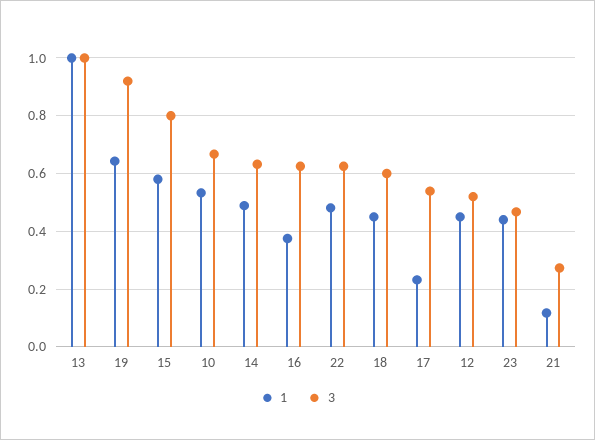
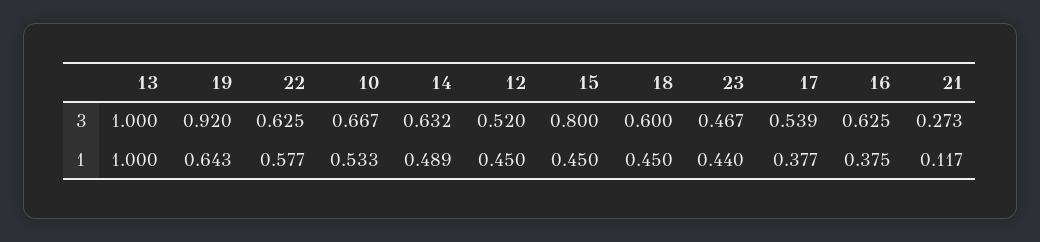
  {
    "1": {
      "13": 1,
      "19": 0.643,
-     "15": 0.575,
+     "15": 0.45,
      "10": 0.533,
      "14": 0.489,
      "16": 0.375,
-     "22": 0.475,
+     "22": 0.577,
      "18": 0.45,
-     "17": 0.225,
+     "17": 0.377,
      "12": 0.45,
      "23": 0.44,
      "21": 0.117
    },
    "3": {
      "13": 1,
      "19": 0.92,
      "15": 0.8,
      "10": 0.667,
      "14": 0.632,
      "16": 0.625,
      "22": 0.625,
      "18": 0.6,
      "17": 0.539,
      "12": 0.52,
      "23": 0.467,
      "21": 0.273
    }
  }

